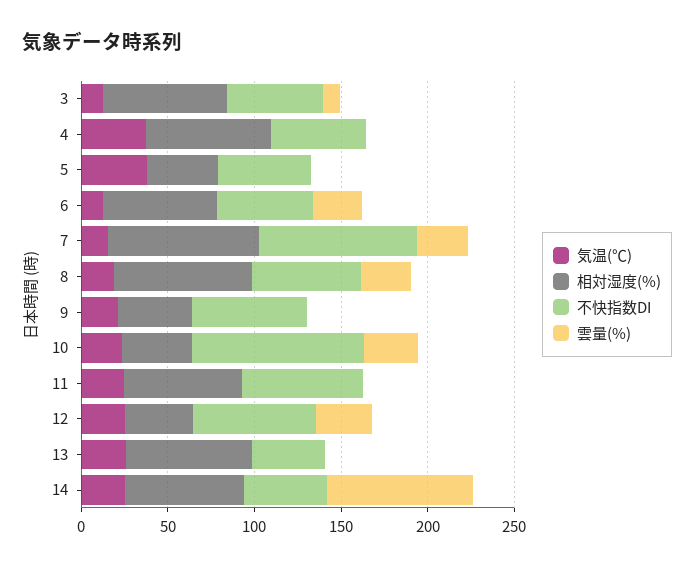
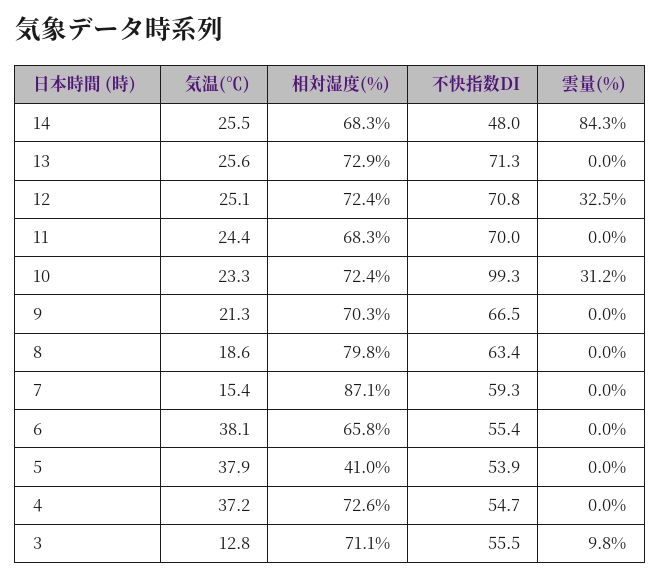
  {
    "気温(℃)": {
      "3": 12.8,
      "4": 37.2,
      "5": 37.9,
-     "6": 10,
+     "6": 38.1,
      "7": 15.4,
      "8": 18.6,
      "9": 21.3,
      "10": 23.3,
      "11": 24.4,
      "12": 25.1,
      "13": 25.6,
      "14": 25.5
    },
    "相対湿度(%)": {
      "3": 71.1,
      "4": 72.6,
      "5": 41,
      "6": 65.8,
      "7": 87.1,
      "8": 79.8,
-     "9": 40,
+     "9": 70.3,
-     "10": 40,
+     "10": 72.4,
      "11": 68.3,
-     "12": 40,
+     "12": 72.4,
      "13": 72.9,
      "14": 68.3
    },
    "不快指数DI": {
      "3": 55.5,
      "4": 54.7,
      "5": 53.9,
      "6": 55.4,
-     "7": 90,
+     "7": 59.3,
      "8": 63.4,
      "9": 66.5,
      "10": 99.3,
      "11": 70,
      "12": 70.8,
-     "13": 40,
+     "13": 71.3,
      "14": 48
    },
    "雲量(%)": {
      "3": 9.8,
      "4": 0,
      "5": 0,
-     "6": 30,
+     "6": 0,
-     "7": 30,
+     "7": 0,
-     "8": 30,
+     "8": 0,
      "9": 0,
      "10": 31.2,
      "11": 0,
      "12": 32.5,
      "13": 0,
      "14": 84.3
    }
  }

